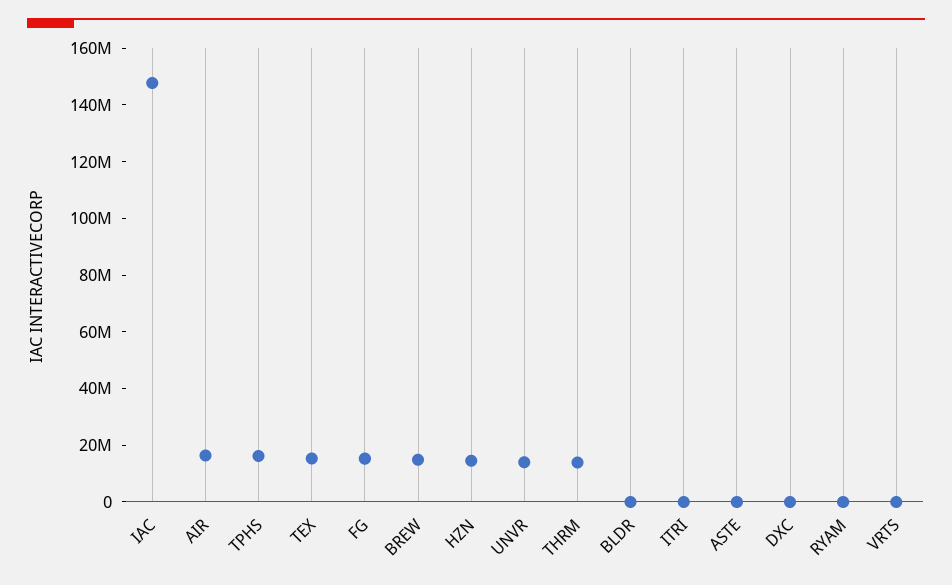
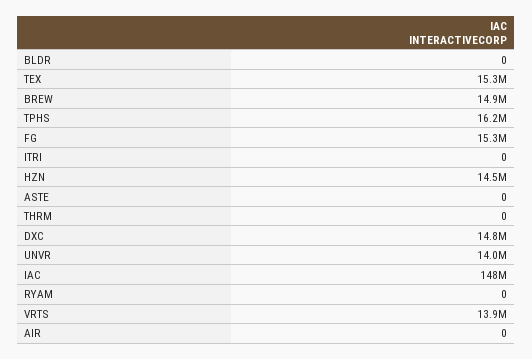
  {
    "IAC": 148000000,
-   "AIR": 15000000,
+   "AIR": 0,
    "TPHS": 16200000,
    "TEX": 15300000,
    "FG": 15300000,
    "BREW": 14900000,
    "HZN": 14500000,
    "UNVR": 14000000,
-   "THRM": 15000000,
+   "THRM": 0,
    "BLDR": 0,
    "ITRI": 0,
    "ASTE": 0,
-   "DXC": 0,
+   "DXC": 14800000,
    "RYAM": 0,
-   "VRTS": 0
+   "VRTS": 13900000
  }

